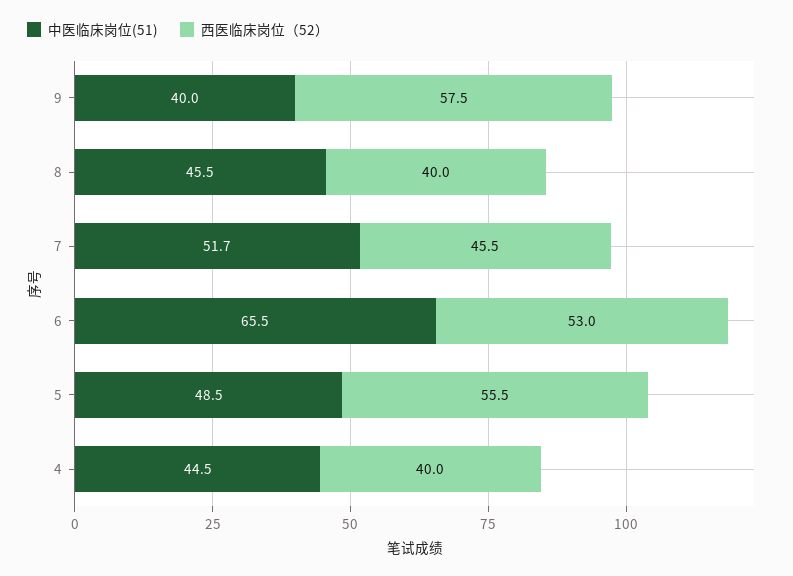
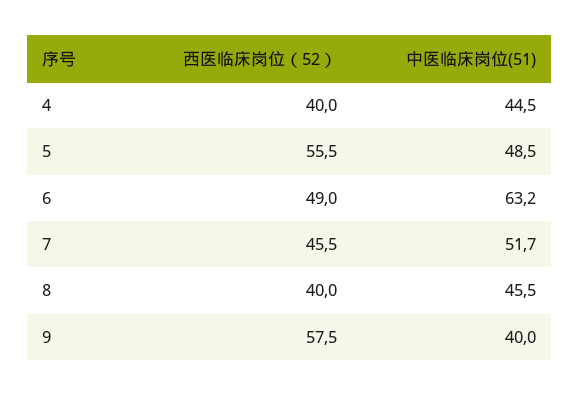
  {
    "中医临床岗位(51)": {
      "9": 40,
      "8": 45.5,
      "7": 51.7,
-     "6": 65.5,
+     "6": 63.2,
      "5": 48.5,
      "4": 44.5
    },
    "西医临床岗位（52）": {
      "9": 57.5,
      "8": 40,
      "7": 45.5,
-     "6": 53,
+     "6": 49,
      "5": 55.5,
      "4": 40
    }
  }

